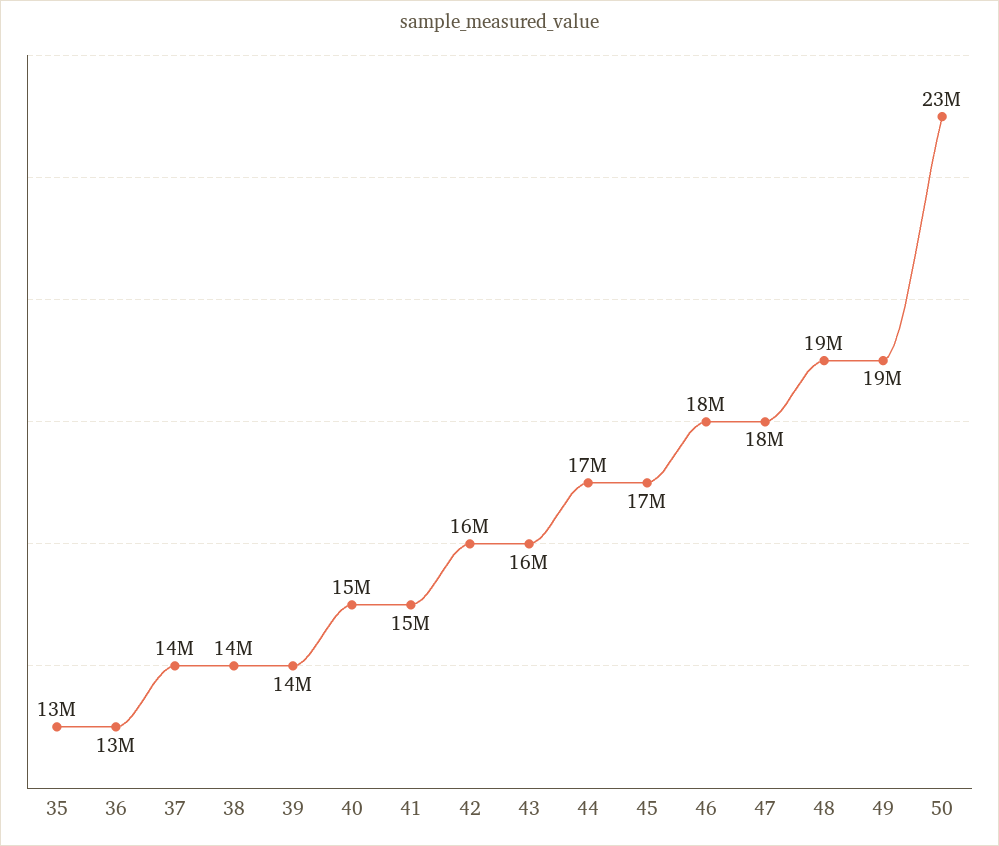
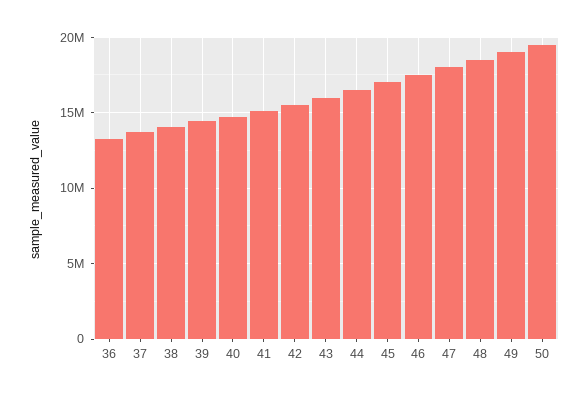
  {
-   "35": 13000000,
    "36": 13000000,
    "37": 14000000,
    "38": 14000000,
    "39": 14000000,
    "40": 15000000,
    "41": 15000000,
    "42": 16000000,
    "43": 16000000,
    "44": 17000000,
    "45": 17000000,
    "46": 18000000,
    "47": 18000000,
    "48": 19000000,
    "49": 19000000,
-   "50": 23000000
+   "50": 19500000
  }

